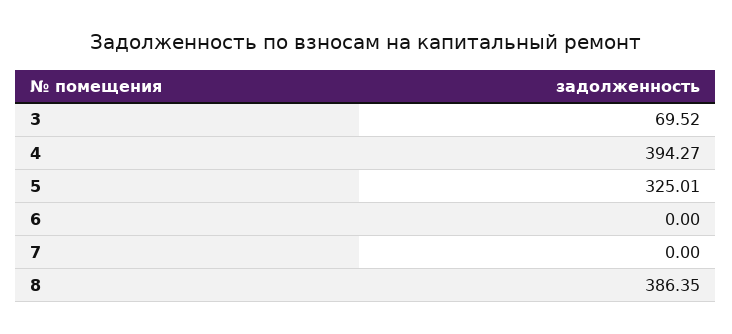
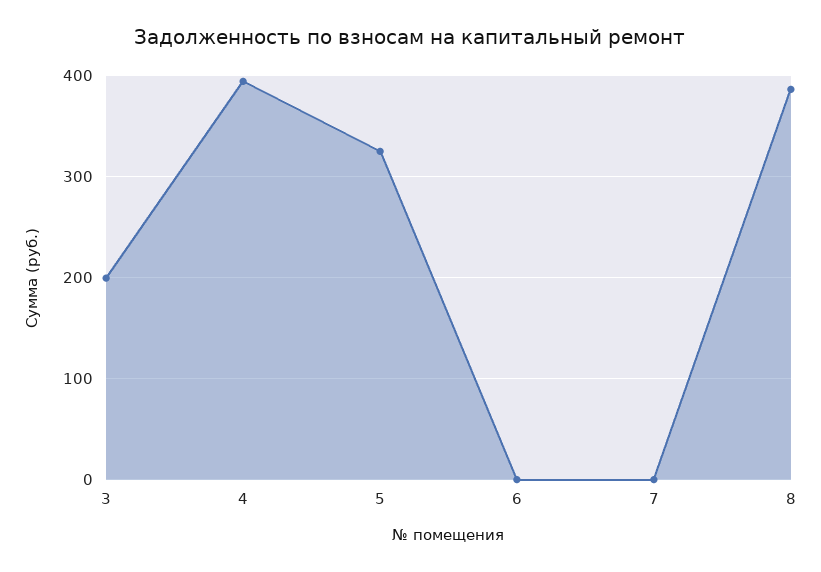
  {
-   "3": 69.52,
+   "3": 200,
    "4": 394.27,
    "5": 325.01,
    "6": 0,
    "7": 0,
    "8": 386.35
  }

